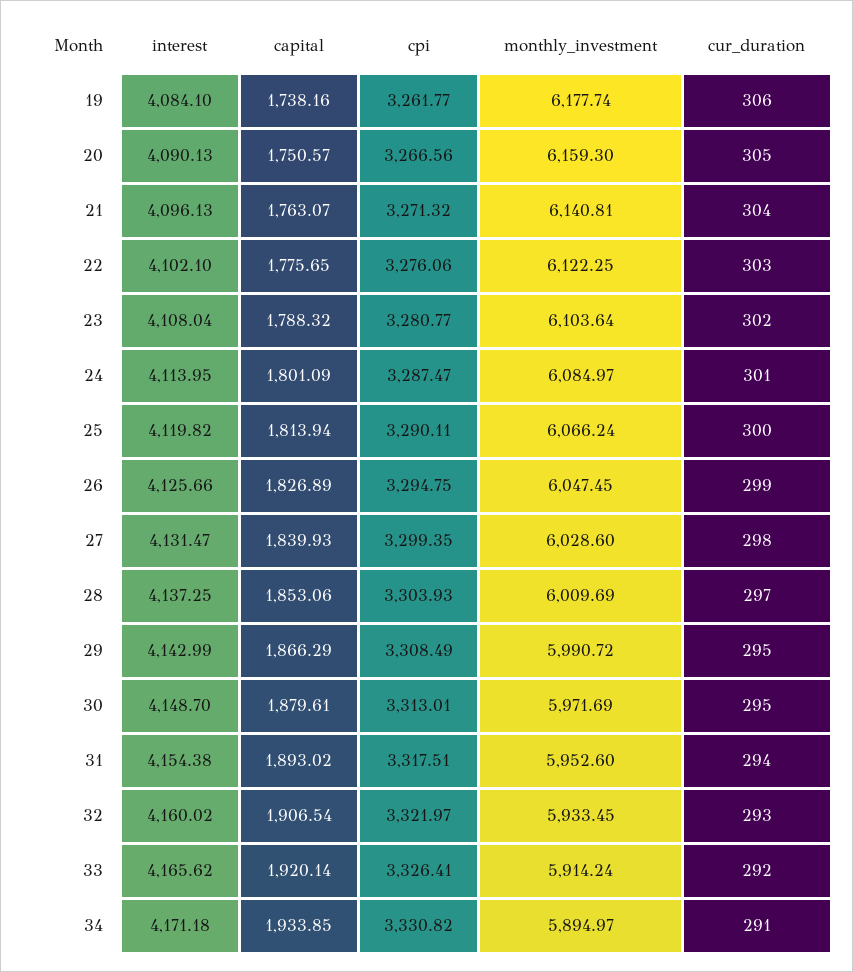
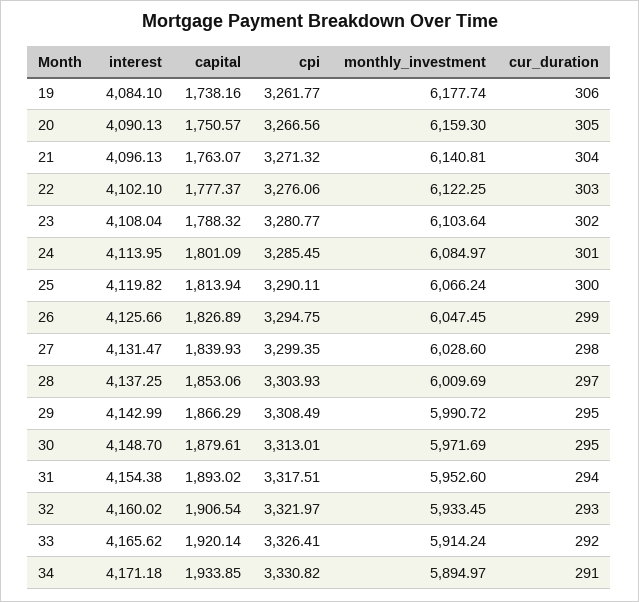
  {
    "interest": {
      "19": 4084.1,
      "20": 4090.13,
      "21": 4096.13,
      "22": 4102.1,
      "23": 4108.04,
      "24": 4113.95,
      "25": 4119.82,
      "26": 4125.66,
      "27": 4131.47,
      "28": 4137.25,
      "29": 4142.99,
      "30": 4148.7,
      "31": 4154.38,
      "32": 4160.02,
      "33": 4165.62,
      "34": 4171.18
    },
    "capital": {
      "19": 1738.16,
      "20": 1750.57,
      "21": 1763.07,
-     "22": 1775.65,
+     "22": 1777.37,
      "23": 1788.32,
      "24": 1801.09,
      "25": 1813.94,
      "26": 1826.89,
      "27": 1839.93,
      "28": 1853.06,
      "29": 1866.29,
      "30": 1879.61,
      "31": 1893.02,
      "32": 1906.54,
      "33": 1920.14,
      "34": 1933.85
    },
    "cpi": {
      "19": 3261.77,
      "20": 3266.56,
      "21": 3271.32,
      "22": 3276.06,
      "23": 3280.77,
-     "24": 3287.47,
+     "24": 3285.45,
      "25": 3290.11,
      "26": 3294.75,
      "27": 3299.35,
      "28": 3303.93,
      "29": 3308.49,
      "30": 3313.01,
      "31": 3317.51,
      "32": 3321.97,
      "33": 3326.41,
      "34": 3330.82
    },
    "monthly_investment": {
      "19": 6177.74,
      "20": 6159.3,
      "21": 6140.81,
      "22": 6122.25,
      "23": 6103.64,
      "24": 6084.97,
      "25": 6066.24,
      "26": 6047.45,
      "27": 6028.6,
      "28": 6009.69,
      "29": 5990.72,
      "30": 5971.69,
      "31": 5952.6,
      "32": 5933.45,
      "33": 5914.24,
      "34": 5894.97
    },
    "cur_duration": {
      "19": 306,
      "20": 305,
      "21": 304,
      "22": 303,
      "23": 302,
      "24": 301,
      "25": 300,
      "26": 299,
      "27": 298,
      "28": 297,
      "29": 295,
      "30": 295,
      "31": 294,
      "32": 293,
      "33": 292,
      "34": 291
    }
  }

